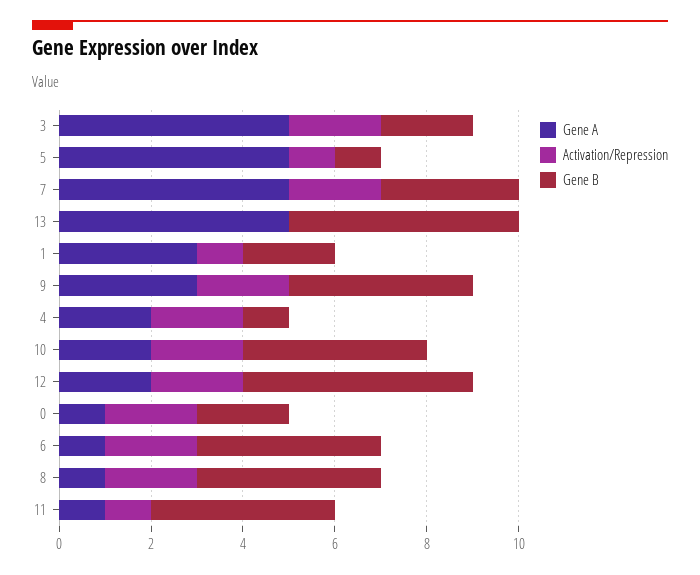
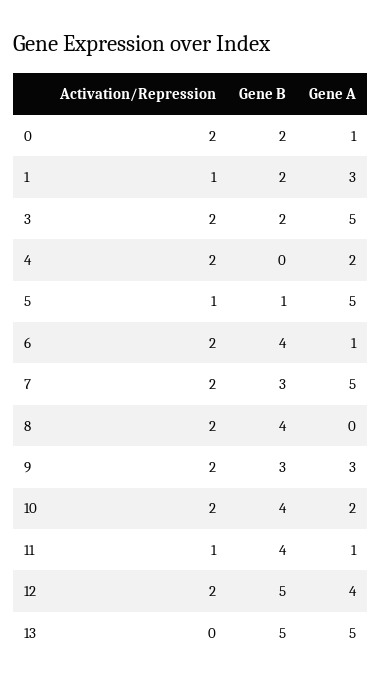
  {
    "Gene A": {
      "3": 5,
      "5": 5,
      "7": 5,
      "13": 5,
      "1": 3,
      "9": 3,
      "4": 2,
      "10": 2,
-     "12": 2,
+     "12": 4,
      "0": 1,
      "6": 1,
-     "8": 1,
+     "8": 0,
      "11": 1
    },
    "Activation/Repression": {
      "3": 2,
      "5": 1,
      "7": 2,
      "13": 0,
      "1": 1,
      "9": 2,
      "4": 2,
      "10": 2,
      "12": 2,
      "0": 2,
      "6": 2,
      "8": 2,
      "11": 1
    },
    "Gene B": {
      "3": 2,
      "5": 1,
      "7": 3,
      "13": 5,
      "1": 2,
-     "9": 4,
+     "9": 3,
-     "4": 1,
+     "4": 0,
      "10": 4,
      "12": 5,
      "0": 2,
      "6": 4,
      "8": 4,
      "11": 4
    }
  }

